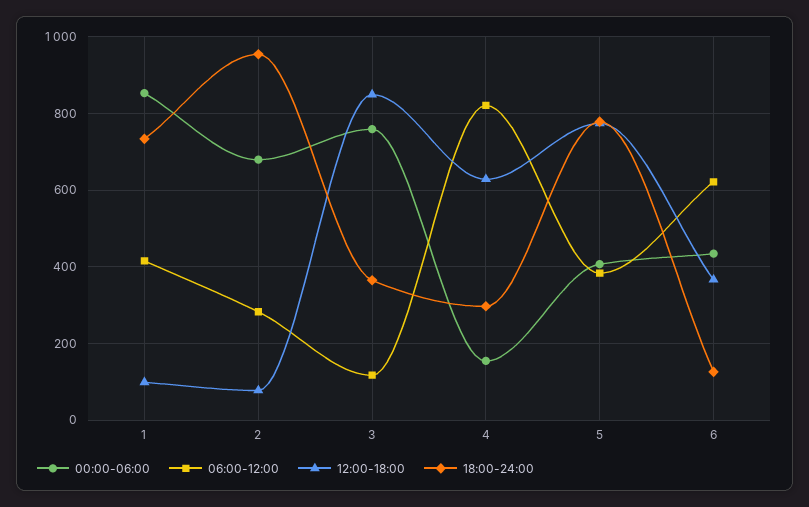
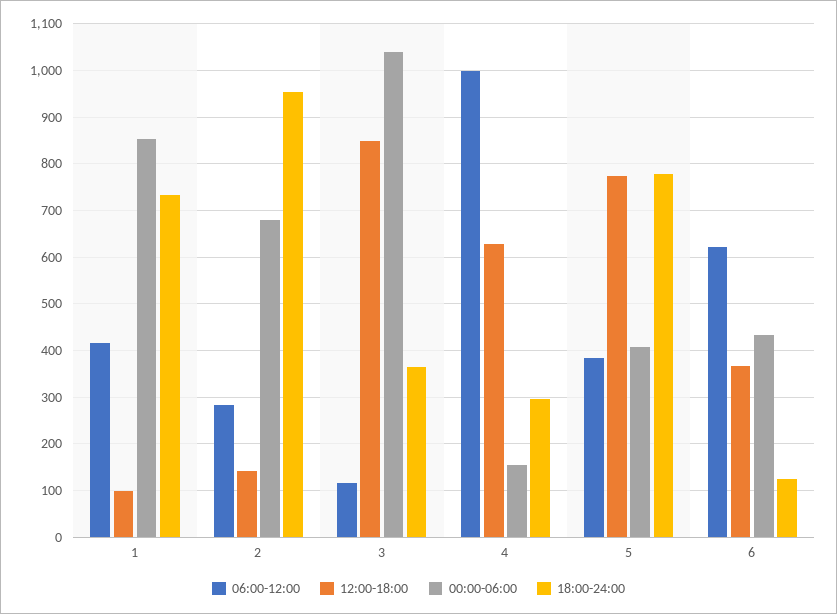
  {
    "00:00-06:00": {
      "1": 860,
      "2": 680,
-     "3": 760,
+     "3": 1040,
      "4": 160,
      "5": 400,
      "6": 440
    },
    "06:00-12:00": {
      "1": 420,
      "2": 280,
      "3": 120,
-     "4": 820,
+     "4": 1000,
      "5": 380,
      "6": 620
    },
    "12:00-18:00": {
      "1": 100,
-     "2": 80,
+     "2": 140,
      "3": 840,
      "4": 620,
      "5": 780,
      "6": 360
    },
    "18:00-24:00": {
      "1": 740,
      "2": 960,
      "3": 360,
      "4": 300,
      "5": 780,
      "6": 120
    }
  }

